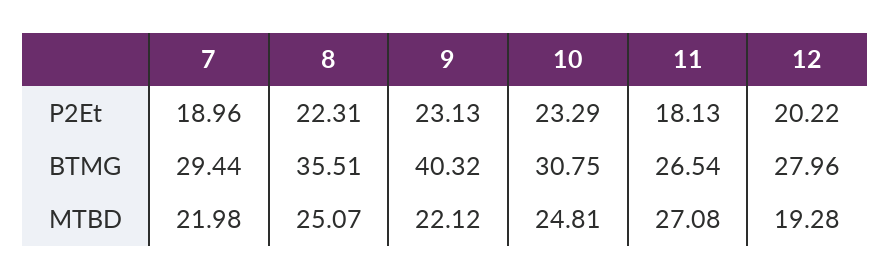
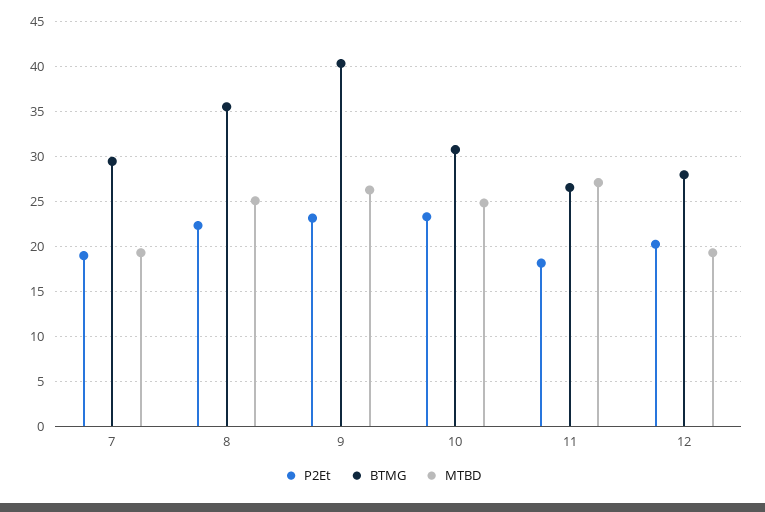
  {
    "P2Et": {
      "7": 18.96,
      "8": 22.31,
      "9": 23.13,
      "10": 23.29,
      "11": 18.13,
      "12": 20.22
    },
    "BTMG": {
      "7": 29.44,
      "8": 35.51,
      "9": 40.32,
      "10": 30.75,
      "11": 26.54,
      "12": 27.96
    },
    "MTBD": {
-     "7": 21.98,
+     "7": 19,
      "8": 25.07,
-     "9": 22.12,
+     "9": 26,
      "10": 24.81,
      "11": 27.08,
      "12": 19.28
    }
  }

